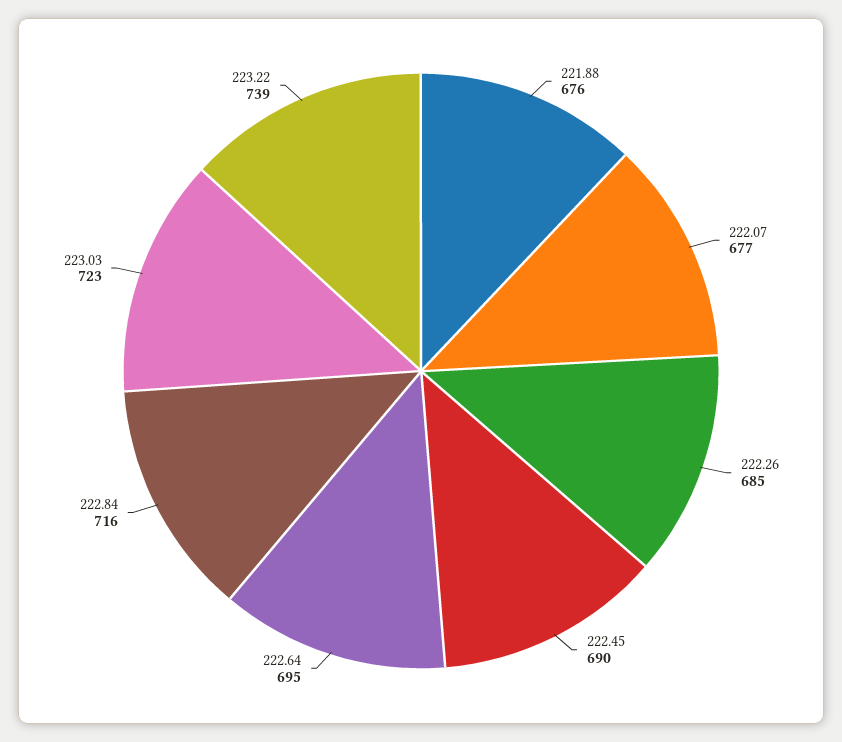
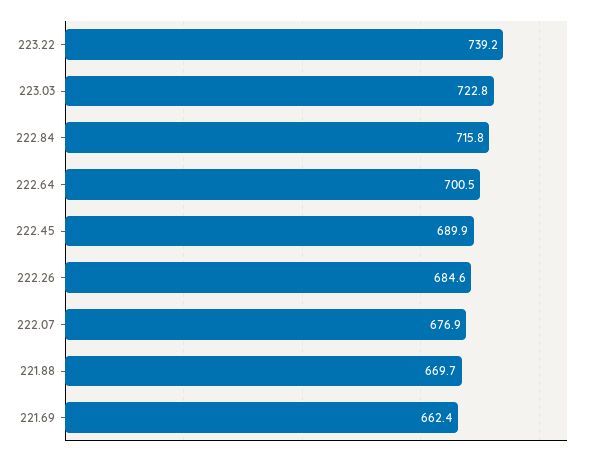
  {
-   "221.88": 676,
+   "221.88": 669.7,
    "222.07": 676.9,
    "222.26": 684.6,
    "222.45": 689.9,
-   "222.64": 695,
+   "222.64": 700.5,
    "222.84": 715.8,
    "223.03": 722.8,
-   "223.22": 739.2
+   "223.22": 739.2,
+   "221.69": 662.4
  }

